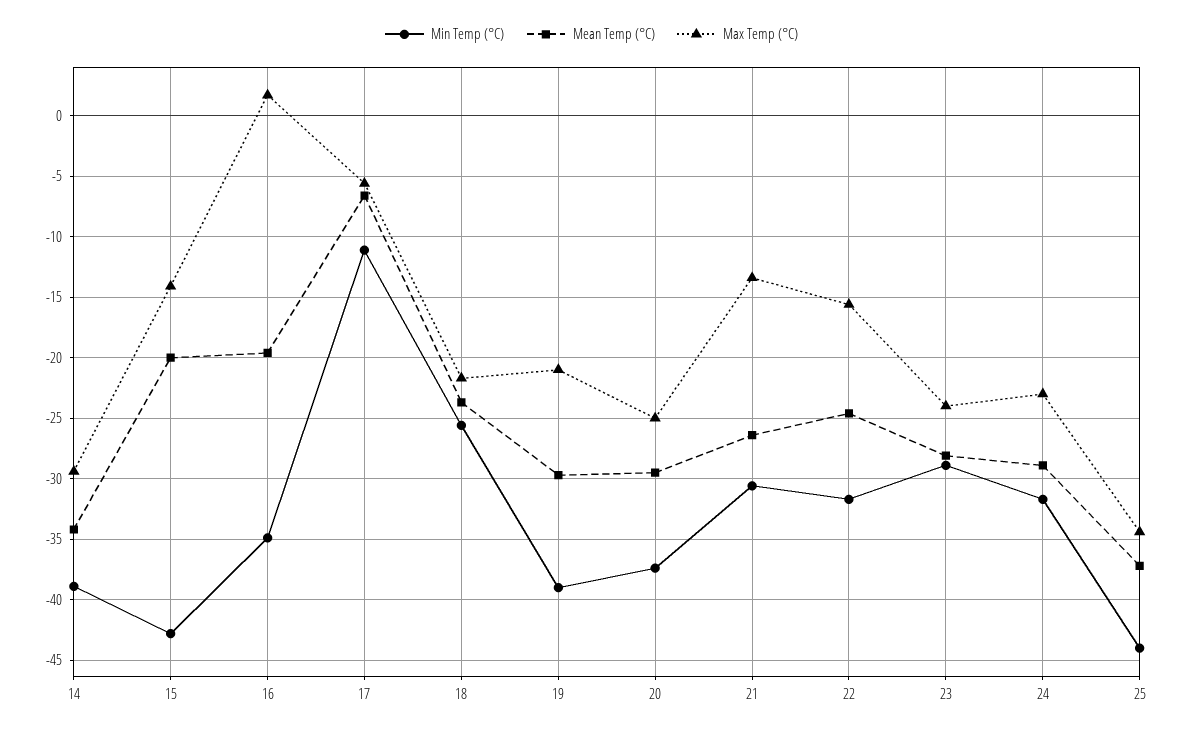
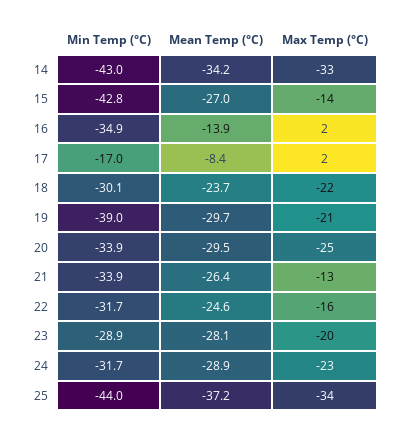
  {
    "Min Temp (°C)": {
-     "14": -39,
+     "14": -43,
      "15": -42.8,
      "16": -34.9,
-     "17": -11,
+     "17": -17,
-     "18": -25.5,
+     "18": -30.1,
      "19": -39,
-     "20": -37.5,
+     "20": -33.9,
-     "21": -30.5,
+     "21": -33.9,
      "22": -31.7,
      "23": -28.9,
      "24": -31.7,
      "25": -44
    },
    "Mean Temp (°C)": {
      "14": -34.2,
-     "15": -20,
+     "15": -27,
-     "16": -19.5,
+     "16": -13.9,
-     "17": -6.5,
+     "17": -8.4,
      "18": -23.7,
      "19": -29.7,
      "20": -29.5,
      "21": -26.4,
      "22": -24.6,
      "23": -28.1,
      "24": -28.9,
      "25": -37.2
    },
    "Max Temp (°C)": {
-     "14": -29.5,
+     "14": -33,
      "15": -14,
      "16": 2,
-     "17": -5.5,
+     "17": 2,
      "18": -22,
      "19": -21,
      "20": -25,
      "21": -13,
      "22": -16,
-     "23": -24,
+     "23": -20,
      "24": -23,
      "25": -34
    }
  }

